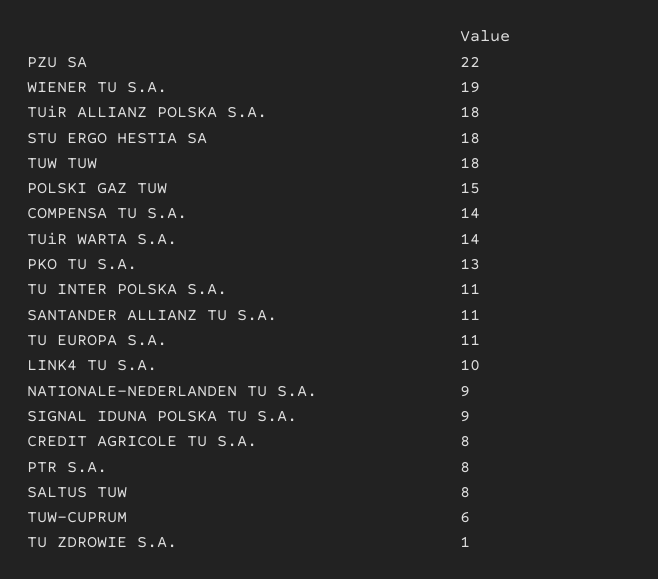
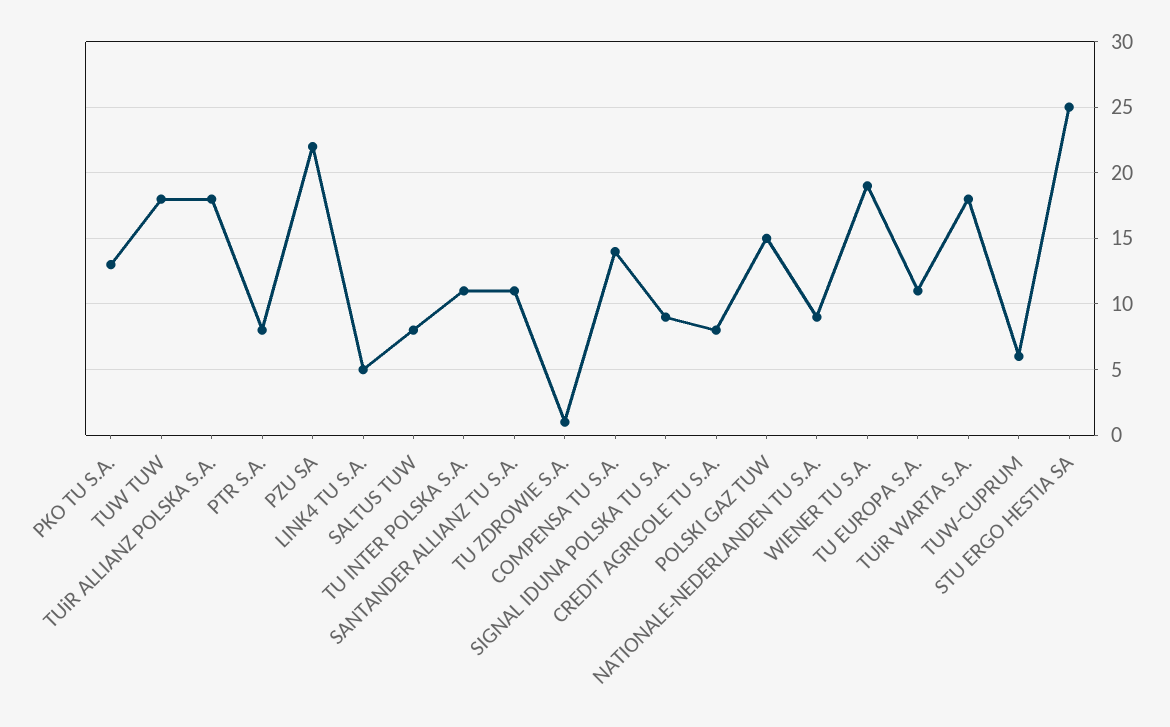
  {
    "PZU SA": 22,
    "WIENER TU S.A.": 19,
    "TUiR ALLIANZ POLSKA S.A.": 18,
-   "STU ERGO HESTIA SA": 18,
+   "STU ERGO HESTIA SA": 25,
    "TUW TUW": 18,
    "POLSKI GAZ TUW": 15,
    "COMPENSA TU S.A.": 14,
-   "TUiR WARTA S.A.": 14,
+   "TUiR WARTA S.A.": 18,
    "PKO TU S.A.": 13,
    "TU INTER POLSKA S.A.": 11,
    "SANTANDER ALLIANZ TU S.A.": 11,
    "TU EUROPA S.A.": 11,
-   "LINK4 TU S.A.": 10,
+   "LINK4 TU S.A.": 5,
    "NATIONALE-NEDERLANDEN TU S.A.": 9,
    "SIGNAL IDUNA POLSKA TU S.A.": 9,
    "CREDIT AGRICOLE TU S.A.": 8,
    "PTR S.A.": 8,
    "SALTUS TUW": 8,
    "TUW-CUPRUM": 6,
    "TU ZDROWIE S.A.": 1
  }

